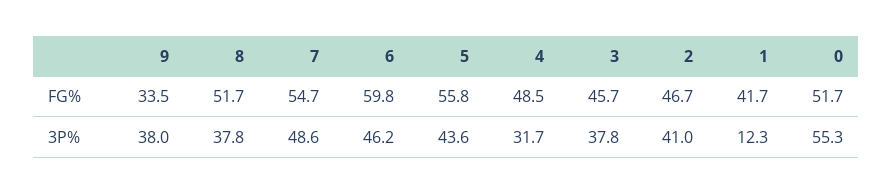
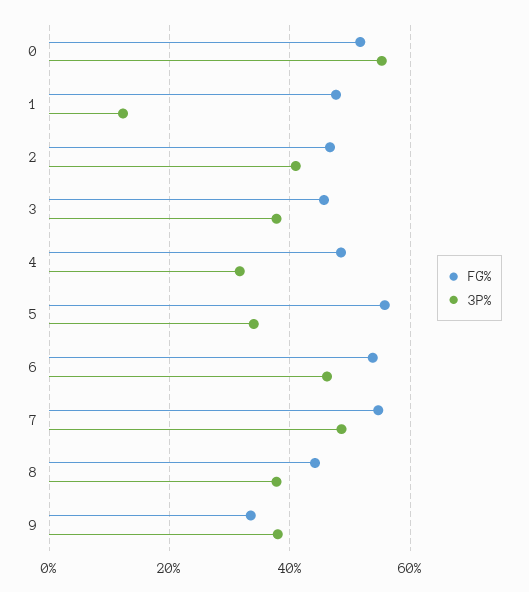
  {
    "FG%": {
      "9": 33.5,
-     "8": 51.7,
+     "8": 44,
      "7": 54.7,
-     "6": 59.8,
+     "6": 54,
      "5": 55.8,
      "4": 48.5,
      "3": 45.7,
      "2": 46.7,
-     "1": 41.7,
+     "1": 48,
      "0": 51.7
    },
    "3P%": {
      "9": 38,
      "8": 37.8,
      "7": 48.6,
      "6": 46.2,
-     "5": 43.6,
+     "5": 34,
      "4": 31.7,
      "3": 37.8,
      "2": 41,
      "1": 12.3,
      "0": 55.3
    }
  }

